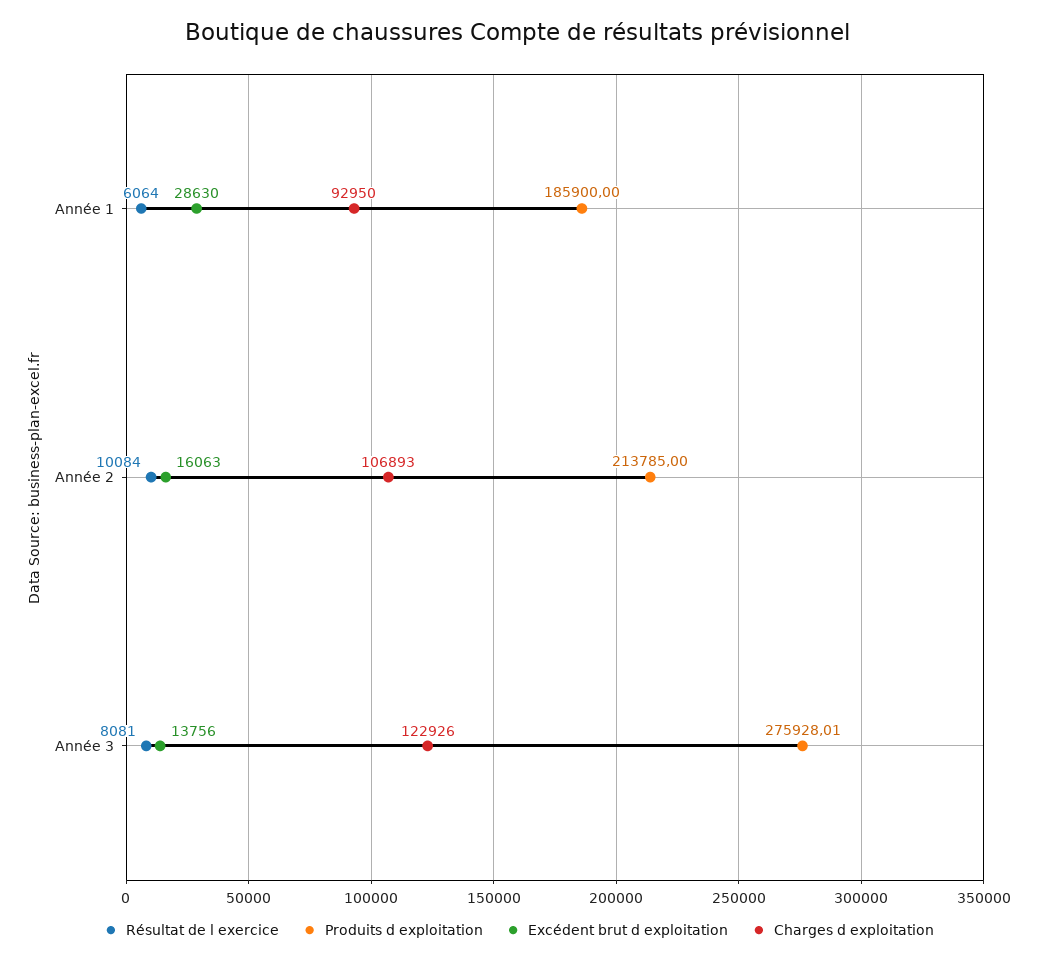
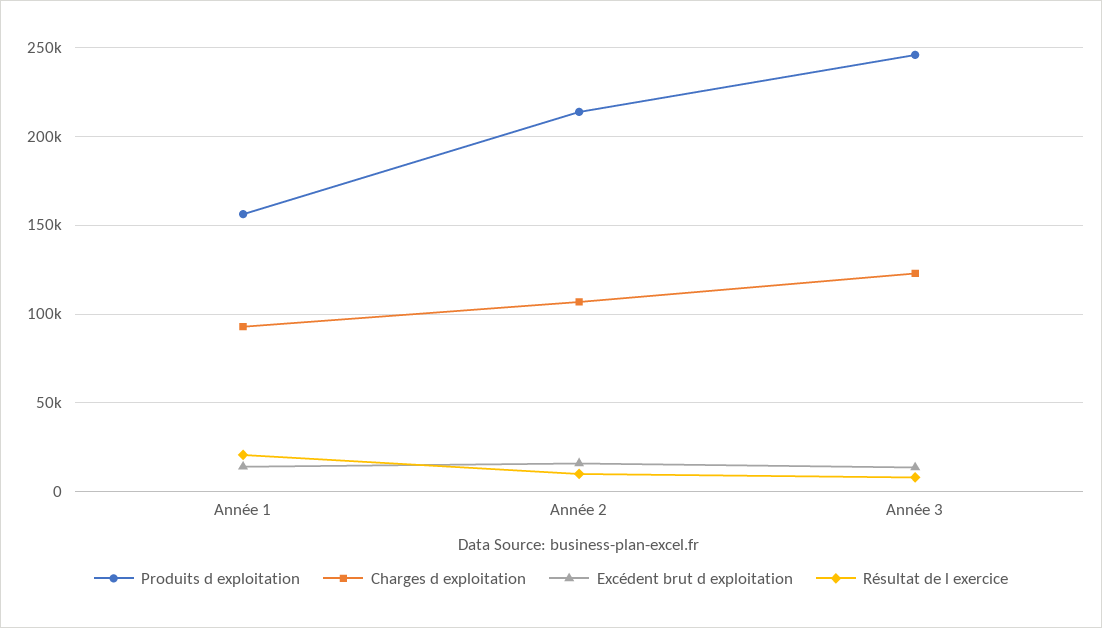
  {
    "Résultat de l exercice": {
-     "Année 1": 6064,
+     "Année 1": 20000,
      "Année 2": 10084,
      "Année 3": 8081
    },
    "Produits d exploitation": {
-     "Année 1": 185900,
+     "Année 1": 155000,
      "Année 2": 213785,
-     "Année 3": 275928.01
+     "Année 3": 245000
    },
    "Excédent brut d exploitation": {
-     "Année 1": 28630,
+     "Année 1": 15000,
      "Année 2": 16063,
      "Année 3": 13756
    },
    "Charges d exploitation": {
      "Année 1": 92950,
      "Année 2": 106893,
      "Année 3": 122926
    }
  }

